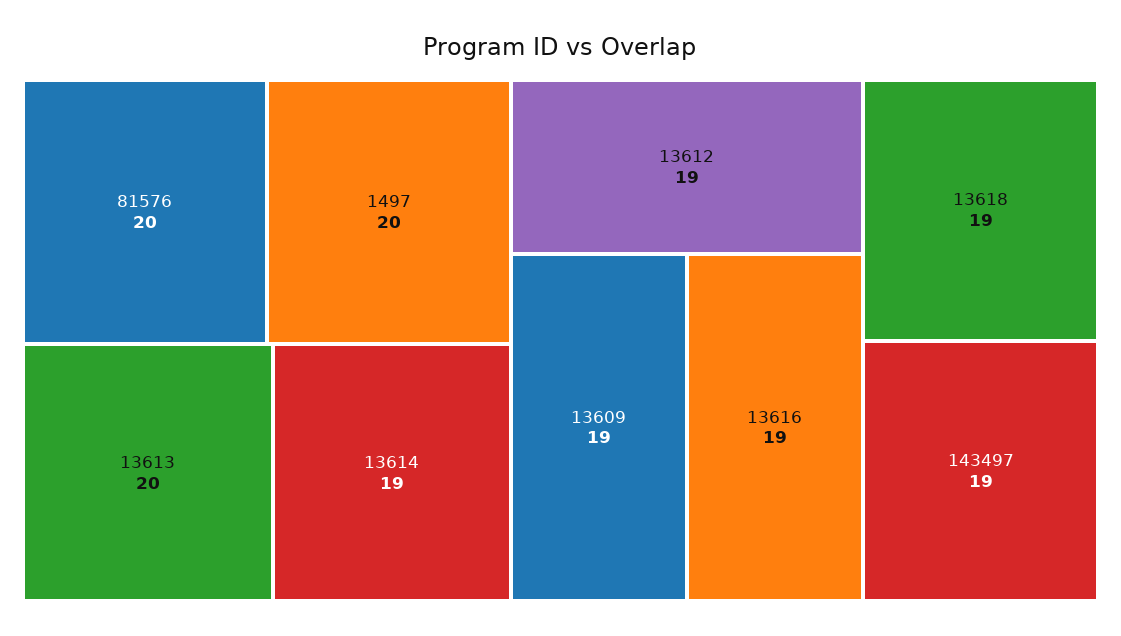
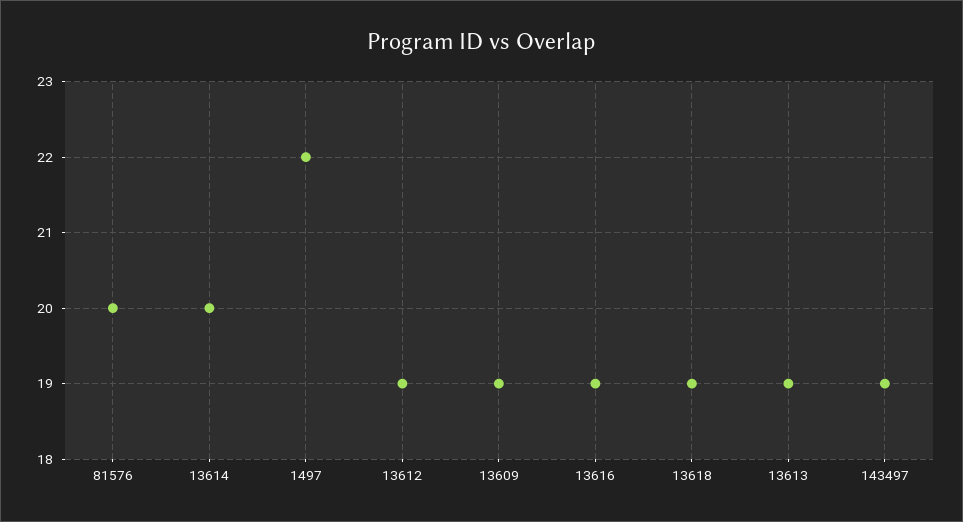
  {
    "81576": 20,
-   "1497": 20,
+   "1497": 22,
-   "13613": 20,
+   "13613": 19,
-   "13614": 19,
+   "13614": 20,
    "13612": 19,
    "13609": 19,
    "13616": 19,
    "13618": 19,
    "143497": 19
  }

